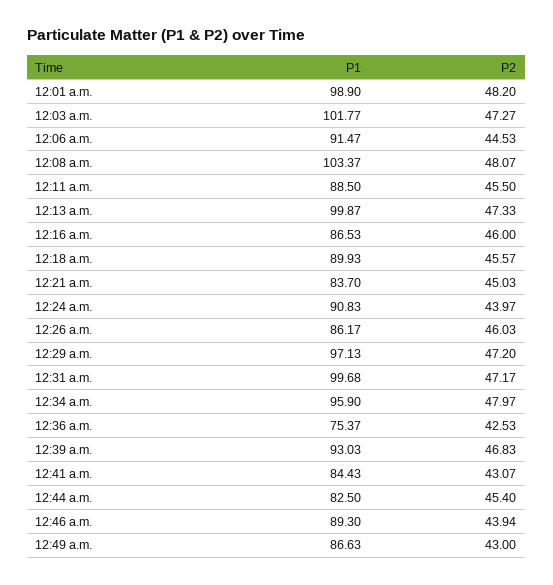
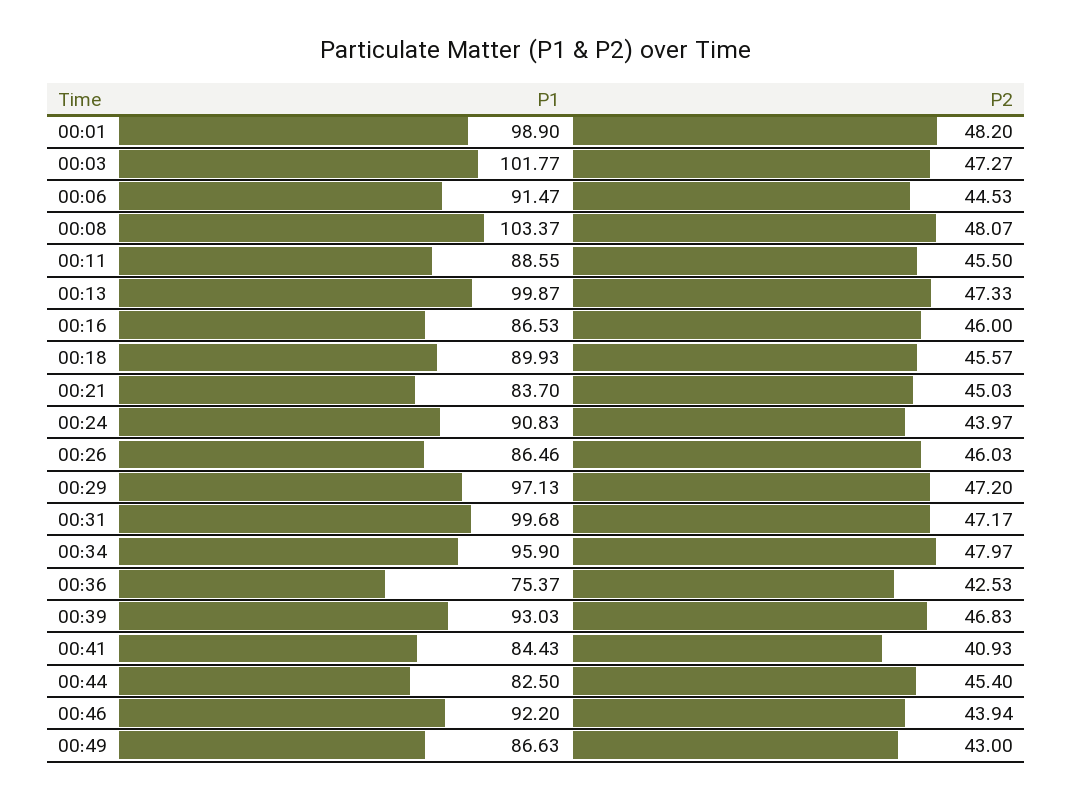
  {
    "P1": {
      "12:01 a.m.": 98.9,
      "12:03 a.m.": 101.77,
      "12:06 a.m.": 91.47,
      "12:08 a.m.": 103.37,
-     "12:11 a.m.": 88.5,
+     "12:11 a.m.": 88.55,
      "12:13 a.m.": 99.87,
      "12:16 a.m.": 86.53,
      "12:18 a.m.": 89.93,
      "12:21 a.m.": 83.7,
      "12:24 a.m.": 90.83,
-     "12:26 a.m.": 86.17,
+     "12:26 a.m.": 86.46,
      "12:29 a.m.": 97.13,
      "12:31 a.m.": 99.68,
      "12:34 a.m.": 95.9,
      "12:36 a.m.": 75.37,
      "12:39 a.m.": 93.03,
      "12:41 a.m.": 84.43,
      "12:44 a.m.": 82.5,
-     "12:46 a.m.": 89.3,
+     "12:46 a.m.": 92.2,
      "12:49 a.m.": 86.63
    },
    "P2": {
      "12:01 a.m.": 48.2,
      "12:03 a.m.": 47.27,
      "12:06 a.m.": 44.53,
      "12:08 a.m.": 48.07,
      "12:11 a.m.": 45.5,
      "12:13 a.m.": 47.33,
      "12:16 a.m.": 46,
      "12:18 a.m.": 45.57,
      "12:21 a.m.": 45.03,
      "12:24 a.m.": 43.97,
      "12:26 a.m.": 46.03,
      "12:29 a.m.": 47.2,
      "12:31 a.m.": 47.17,
      "12:34 a.m.": 47.97,
      "12:36 a.m.": 42.53,
      "12:39 a.m.": 46.83,
-     "12:41 a.m.": 43.07,
+     "12:41 a.m.": 40.93,
      "12:44 a.m.": 45.4,
      "12:46 a.m.": 43.94,
      "12:49 a.m.": 43
    }
  }

